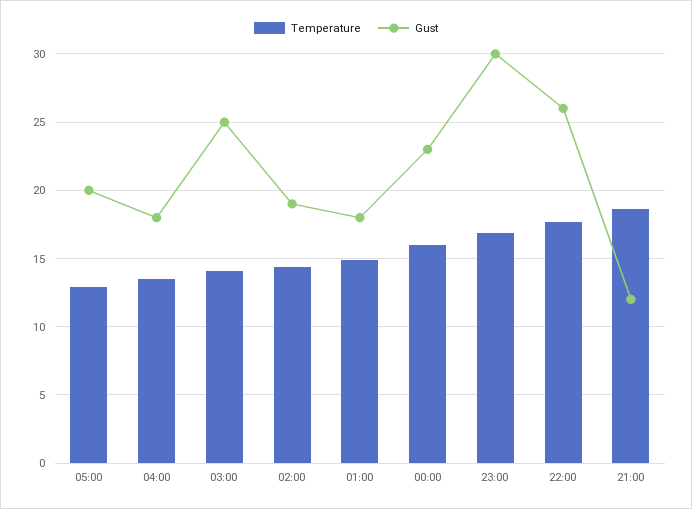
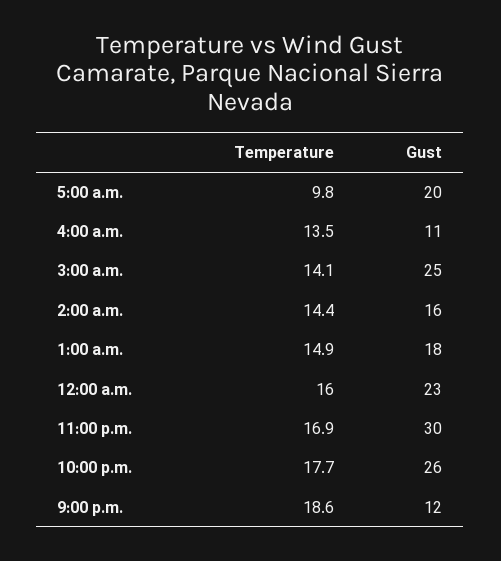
  {
    "Temperature": {
-     "05:00": 13,
+     "05:00": 9.8,
      "04:00": 13.5,
      "03:00": 14.1,
      "02:00": 14.4,
      "01:00": 14.9,
      "00:00": 16,
      "23:00": 16.9,
      "22:00": 17.7,
      "21:00": 18.6
    },
    "Gust": {
      "05:00": 20,
-     "04:00": 18,
+     "04:00": 11,
      "03:00": 25,
-     "02:00": 19,
+     "02:00": 16,
      "01:00": 18,
      "00:00": 23,
      "23:00": 30,
      "22:00": 26,
      "21:00": 12
    }
  }

